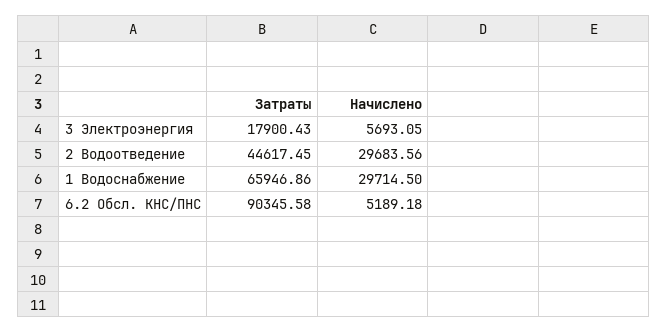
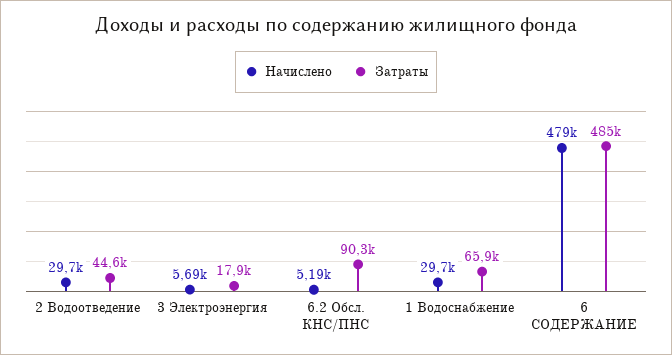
  {
    "Затраты": {
      "3 Электроэнергия": 17900.43,
      "2 Водоотведение": 44617.45,
      "1 Водоснабжение": 65946.86,
-     "6.2 Обсл. КНС/ПНС": 90345.58
+     "6.2 Обсл. КНС/ПНС": 90345.58,
+     "6 СОДЕРЖАНИЕ": 485000
    },
    "Начислено": {
      "3 Электроэнергия": 5693.05,
      "2 Водоотведение": 29683.56,
      "1 Водоснабжение": 29714.5,
-     "6.2 Обсл. КНС/ПНС": 5189.18
+     "6.2 Обсл. КНС/ПНС": 5189.18,
+     "6 СОДЕРЖАНИЕ": 479000
    }
  }

